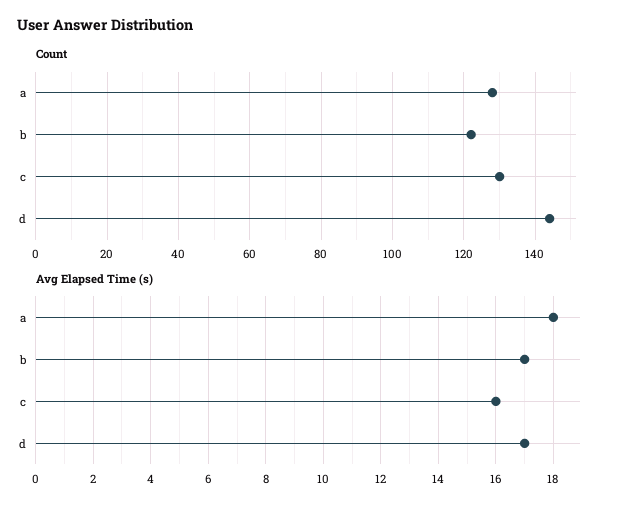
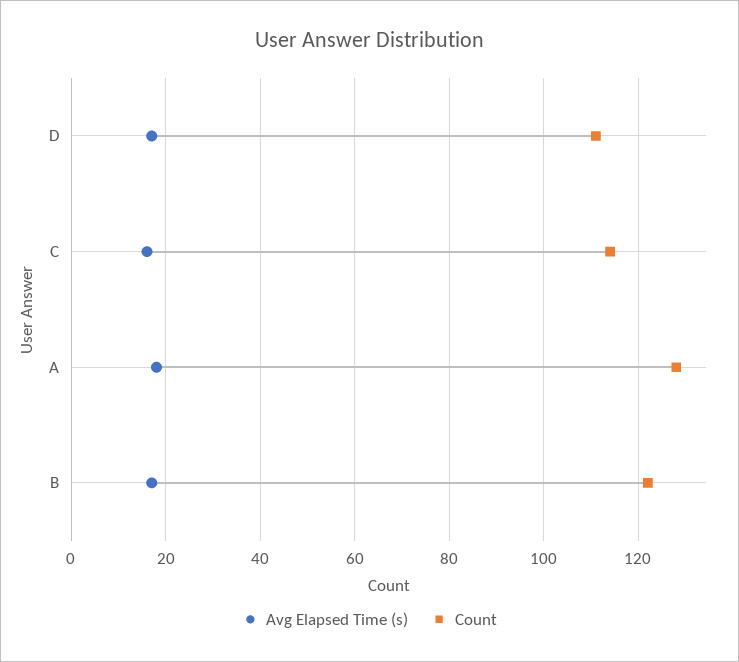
  {
    "Count": {
      "a": 130,
      "b": 120,
-     "c": 130,
+     "c": 115,
-     "d": 145
+     "d": 110
    },
    "Avg Elapsed Time (s)": {
      "a": 18,
      "b": 17,
      "c": 16,
      "d": 17
    }
  }

